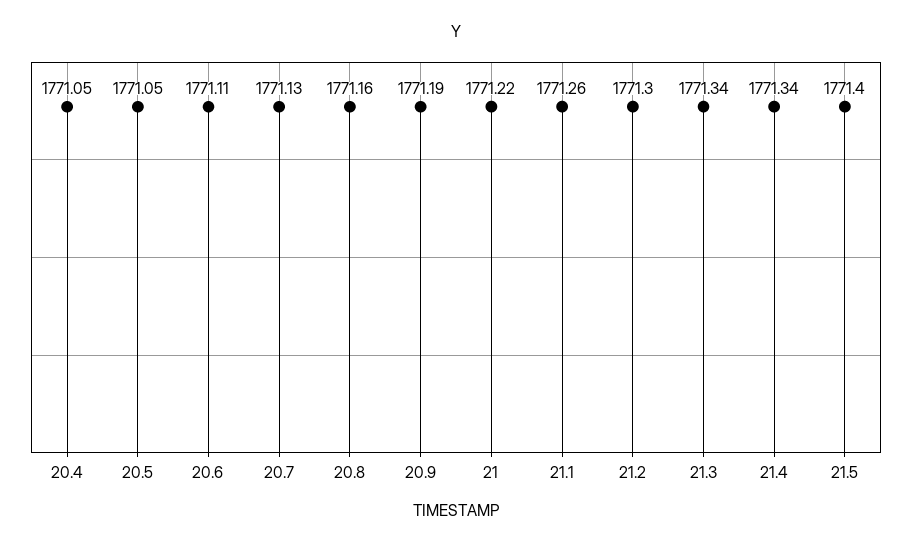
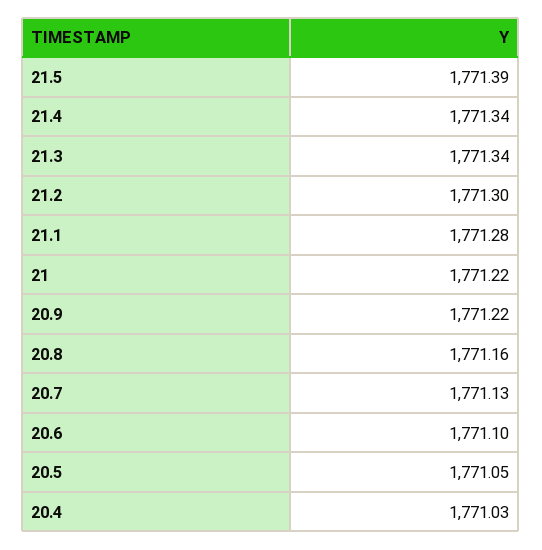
  {
-   "20.4": 1771.05,
+   "20.4": 1771.03,
    "20.5": 1771.05,
-   "20.6": 1771.11,
+   "20.6": 1771.1,
    "20.7": 1771.13,
    "20.8": 1771.16,
-   "20.9": 1771.19,
+   "20.9": 1771.22,
    "21": 1771.22,
-   "21.1": 1771.26,
+   "21.1": 1771.28,
    "21.2": 1771.3,
    "21.3": 1771.34,
    "21.4": 1771.34,
-   "21.5": 1771.4
+   "21.5": 1771.39
  }

